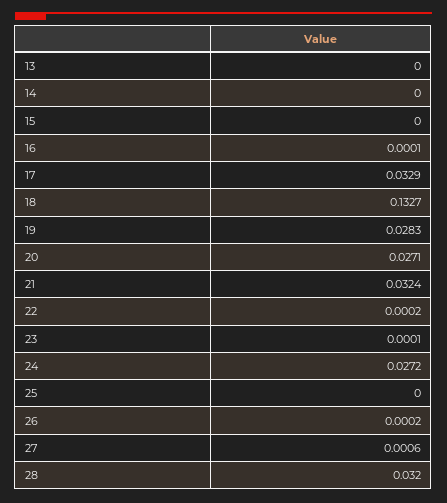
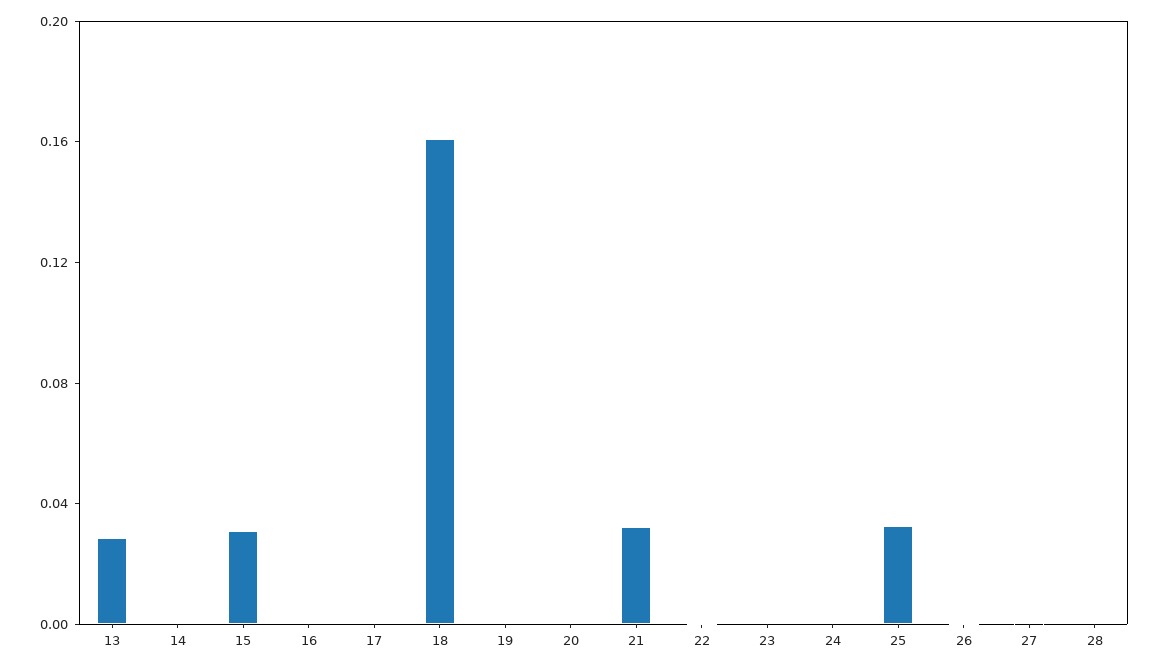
  {
-   "13": 0,
+   "13": 0.03,
    "14": 0,
-   "15": 0,
+   "15": 0.03,
    "16": 0.0001,
-   "17": 0.0329,
+   "17": 0,
-   "18": 0.1327,
+   "18": 0.16,
-   "19": 0.0283,
+   "19": 0,
-   "20": 0.0271,
+   "20": 0,
    "21": 0.0324,
    "22": 0.0002,
    "23": 0.0001,
-   "24": 0.0272,
+   "24": 0,
-   "25": 0,
+   "25": 0.03,
    "26": 0.0002,
    "27": 0.0006,
-   "28": 0.032
+   "28": 0
  }

